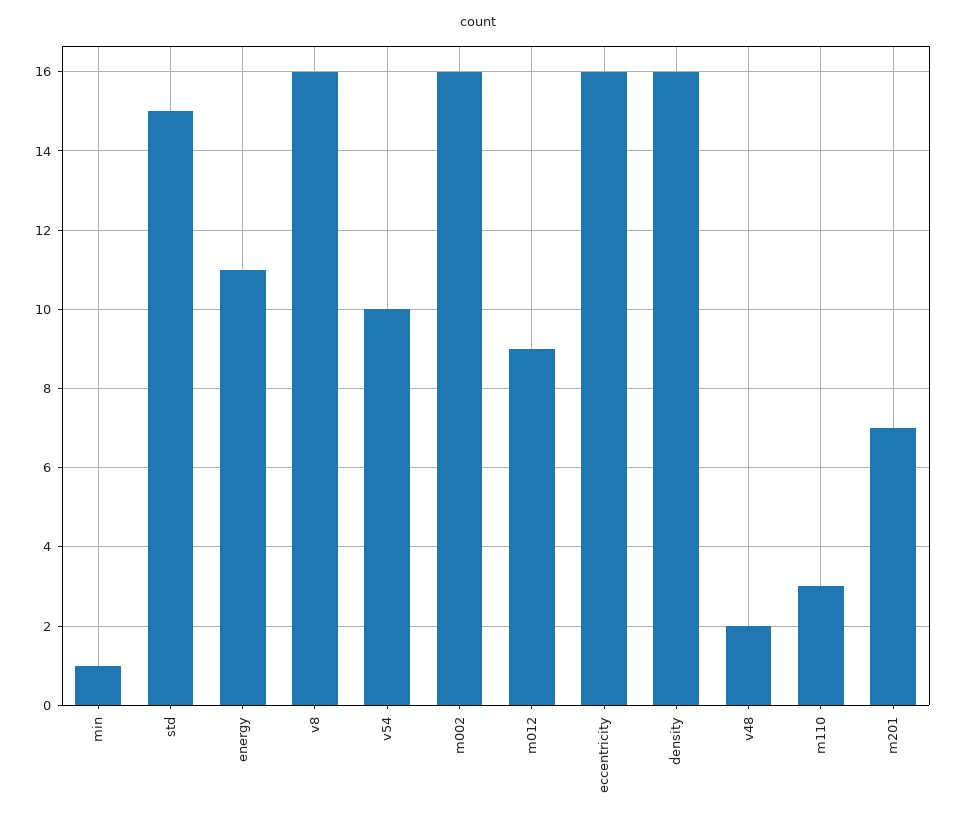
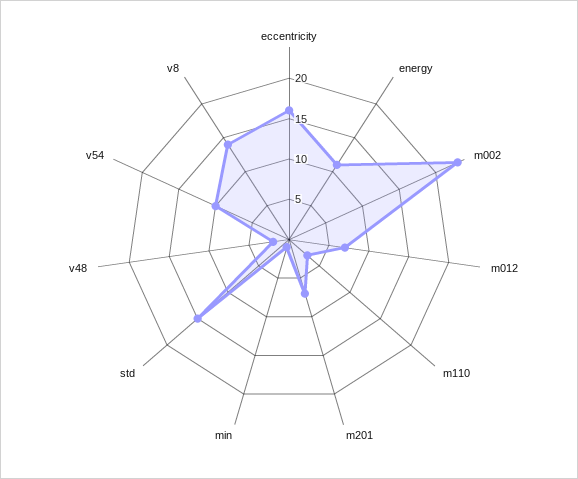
  {
    "min": 1,
    "std": 15,
    "energy": 11,
-   "v8": 16,
+   "v8": 14,
    "v54": 10,
-   "m002": 16,
+   "m002": 23,
-   "m012": 9,
+   "m012": 7,
    "eccentricity": 16,
-   "density": 16,
    "v48": 2,
    "m110": 3,
    "m201": 7
  }

